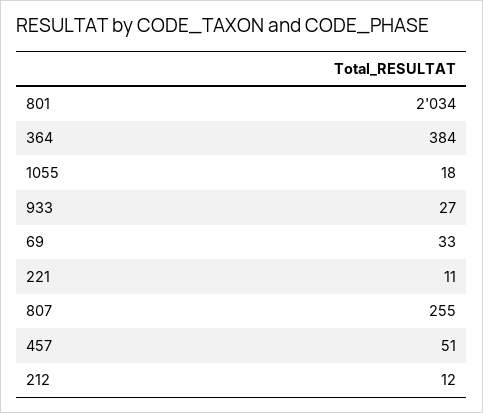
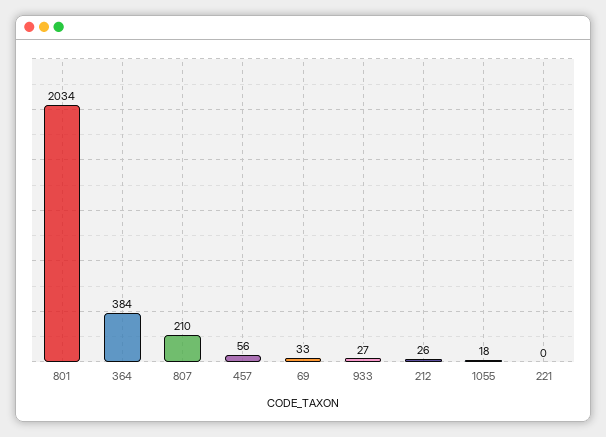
  {
    "801": 2034,
    "364": 384,
    "1055": 18,
    "933": 27,
    "69": 33,
-   "221": 11,
+   "221": 0,
-   "807": 255,
+   "807": 210,
-   "457": 51,
+   "457": 56,
-   "212": 12
+   "212": 26
  }

